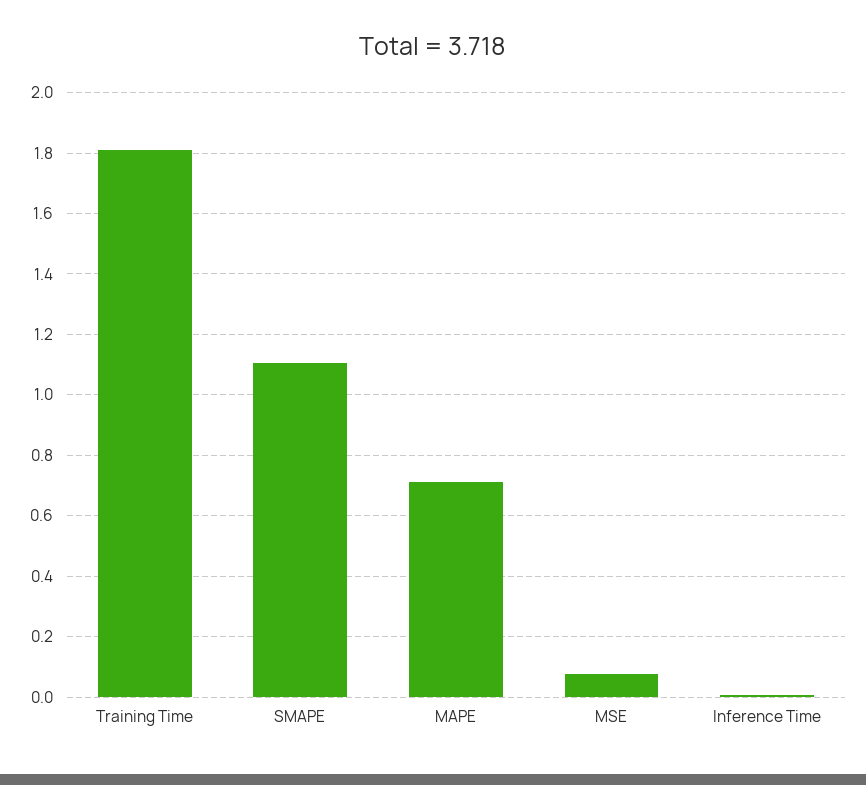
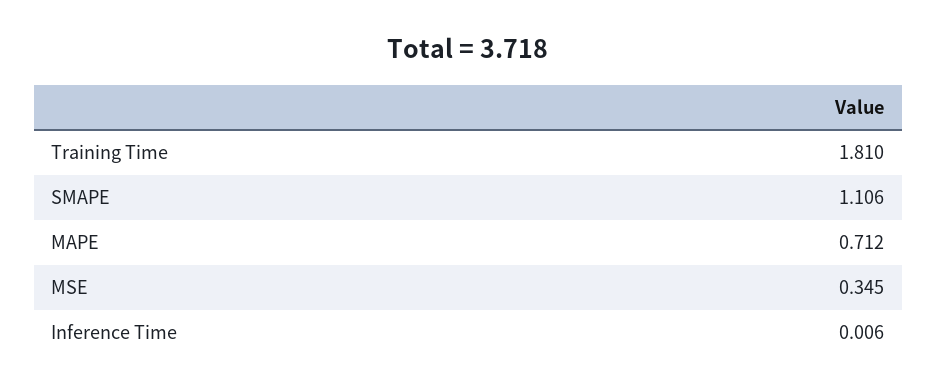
  {
    "Training Time": 1.81,
    "SMAPE": 1.106,
    "MAPE": 0.712,
-   "MSE": 0.08,
+   "MSE": 0.345,
    "Inference Time": 0.006
  }

